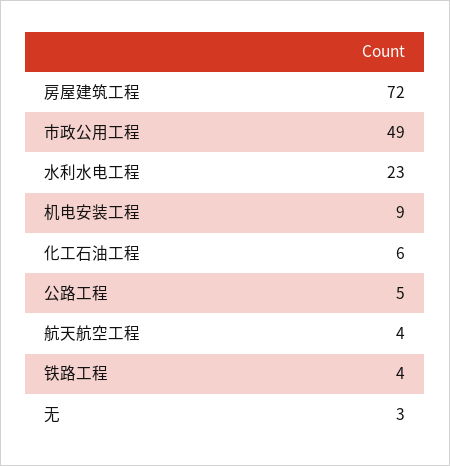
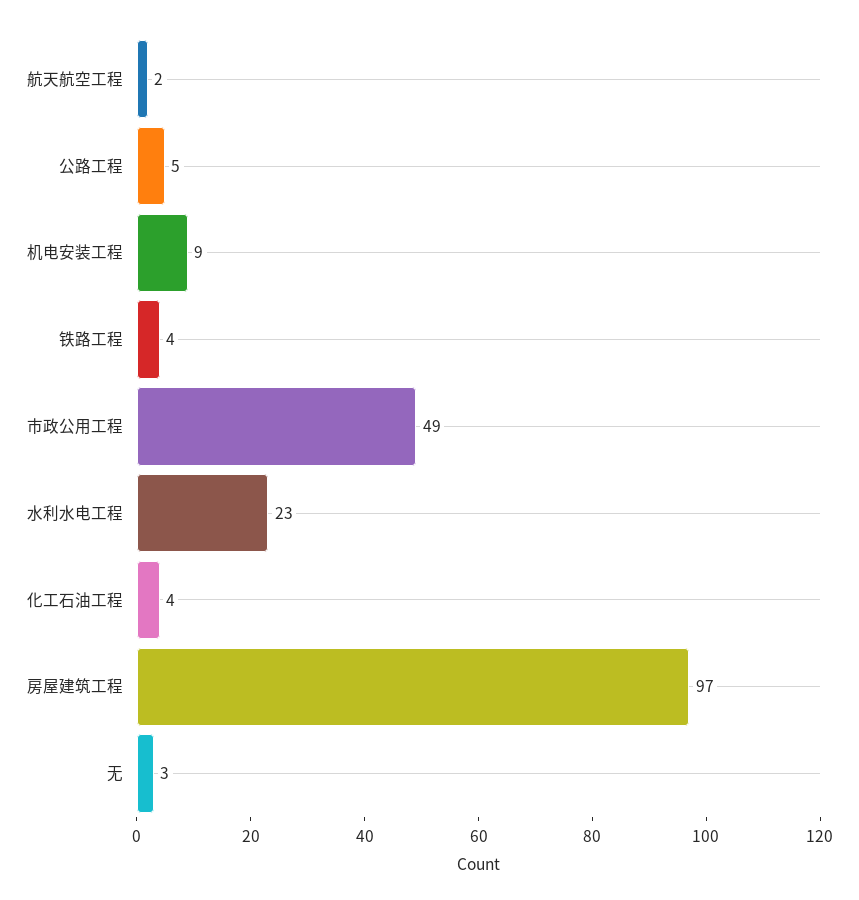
  {
-   "房屋建筑工程": 72,
+   "房屋建筑工程": 97,
    "市政公用工程": 49,
    "水利水电工程": 23,
    "机电安装工程": 9,
-   "化工石油工程": 6,
+   "化工石油工程": 4,
    "公路工程": 5,
-   "航天航空工程": 4,
+   "航天航空工程": 2,
    "铁路工程": 4,
    "无": 3
  }

